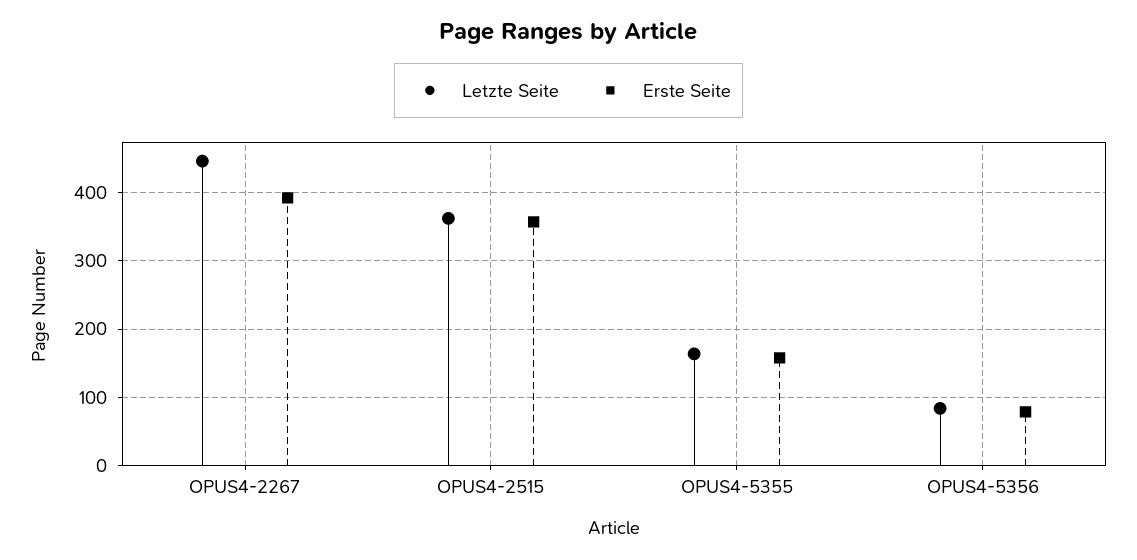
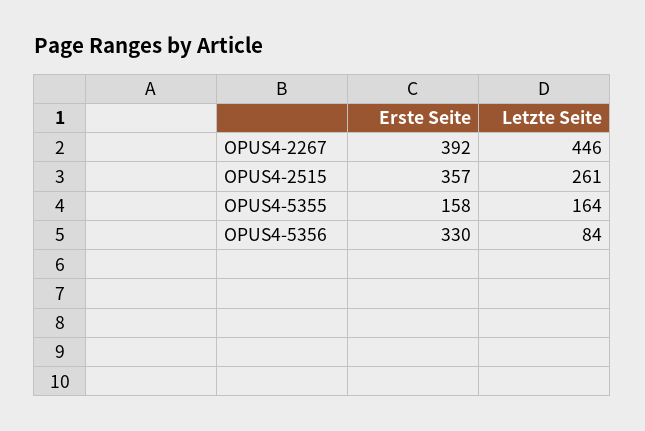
  {
    "Letzte Seite": {
      "OPUS4-2267": 446,
-     "OPUS4-2515": 360,
+     "OPUS4-2515": 261,
      "OPUS4-5355": 164,
      "OPUS4-5356": 84
    },
    "Erste Seite": {
      "OPUS4-2267": 392,
      "OPUS4-2515": 357,
      "OPUS4-5355": 158,
-     "OPUS4-5356": 80
+     "OPUS4-5356": 330
    }
  }

